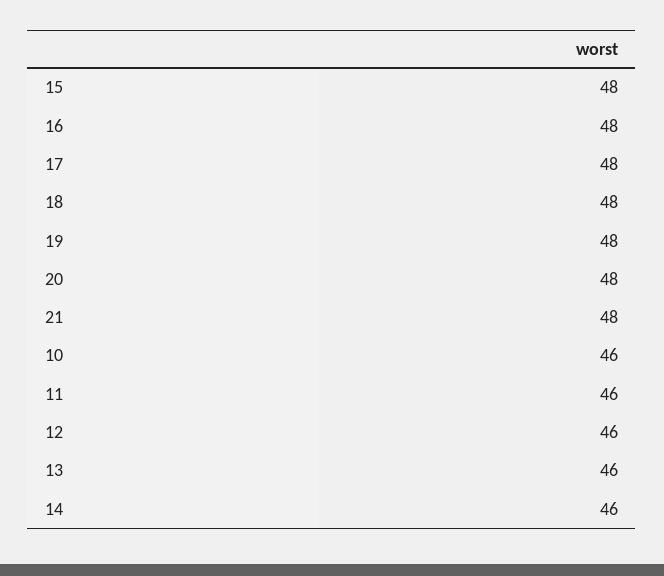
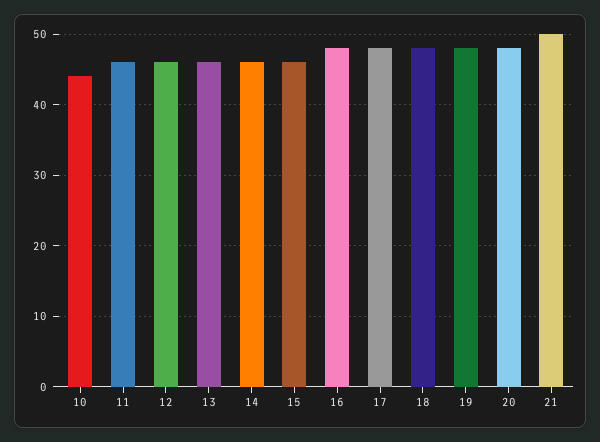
  {
-   "15": 48,
+   "15": 46,
    "16": 48,
    "17": 48,
    "18": 48,
    "19": 48,
    "20": 48,
-   "21": 48,
+   "21": 50,
-   "10": 46,
+   "10": 44,
    "11": 46,
    "12": 46,
    "13": 46,
    "14": 46
  }

